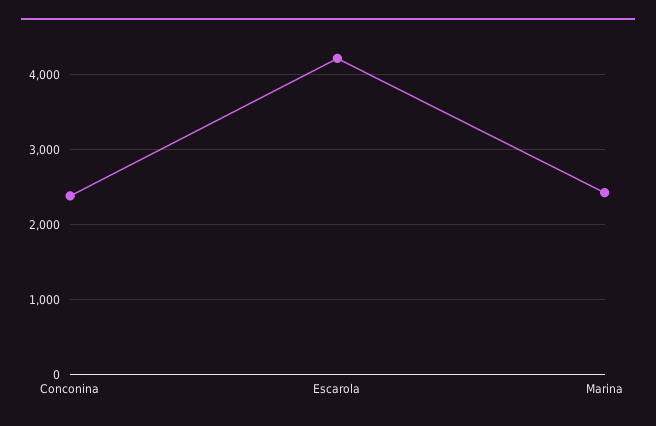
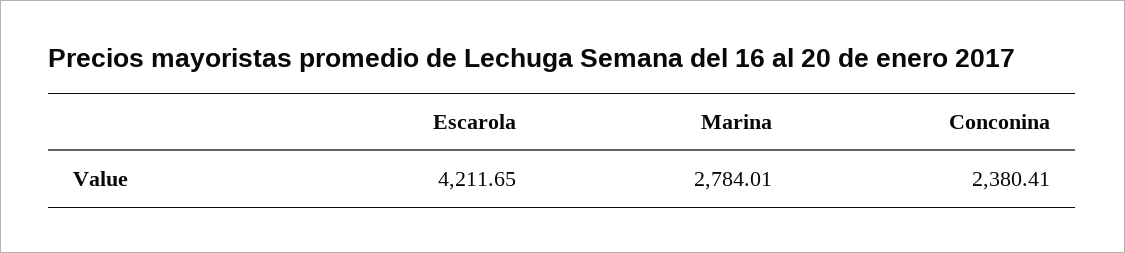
  {
    "Conconina": 2380.41,
    "Escarola": 4211.65,
-   "Marina": 2400
+   "Marina": 2784.01
  }

